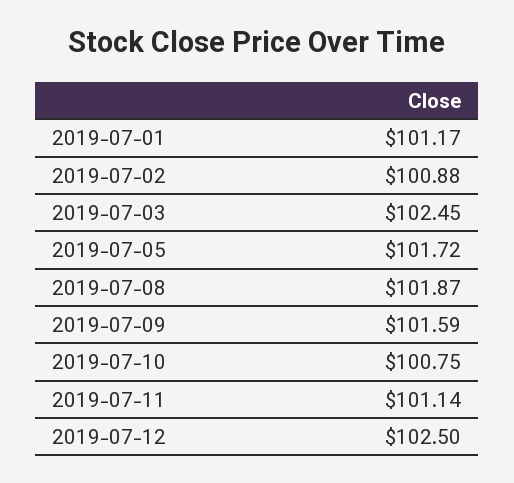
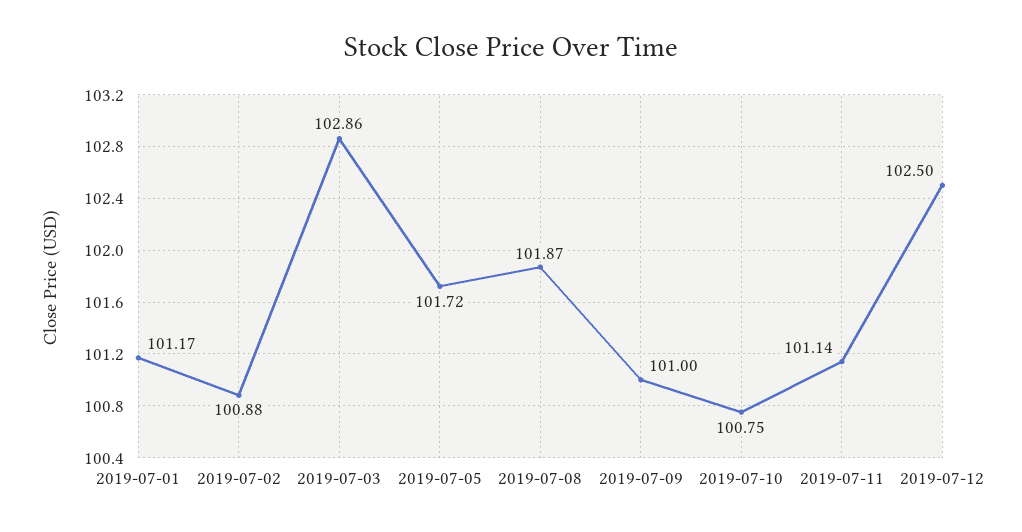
  {
    "2019-07-01": 101.17,
    "2019-07-02": 100.88,
-   "2019-07-03": 102.45,
+   "2019-07-03": 102.86,
    "2019-07-05": 101.72,
    "2019-07-08": 101.87,
-   "2019-07-09": 101.59,
+   "2019-07-09": 101,
    "2019-07-10": 100.75,
    "2019-07-11": 101.14,
    "2019-07-12": 102.5
  }

